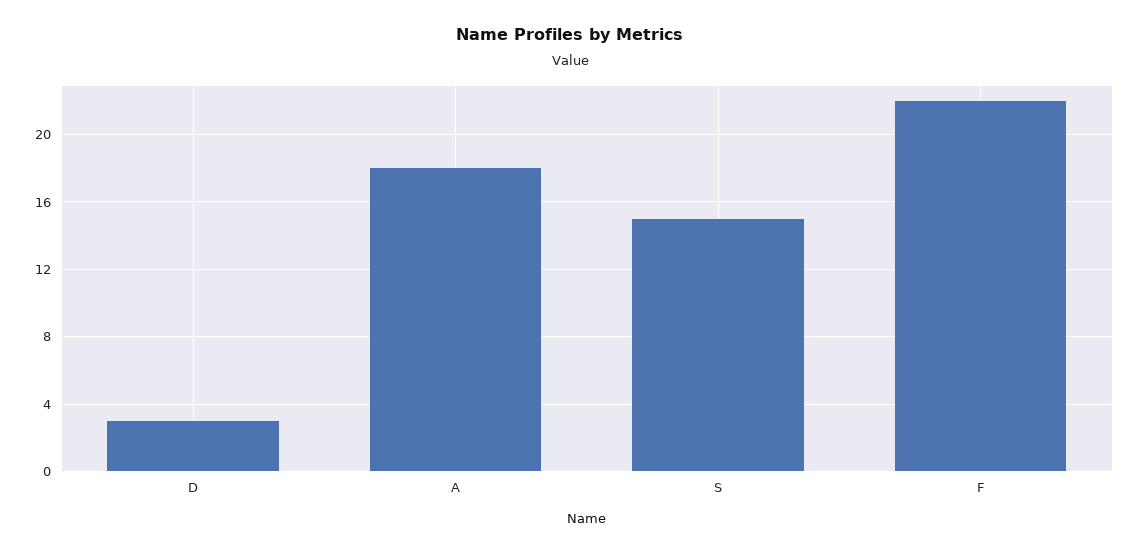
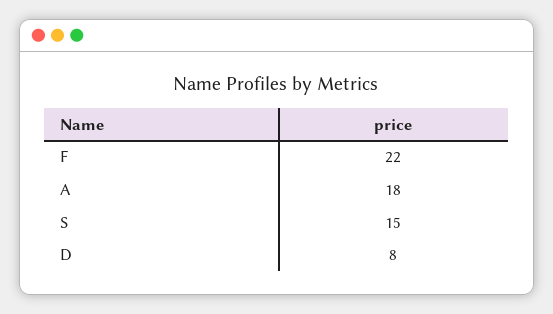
  {
-   "D": 3,
+   "D": 8,
    "A": 18,
    "S": 15,
    "F": 22
  }

